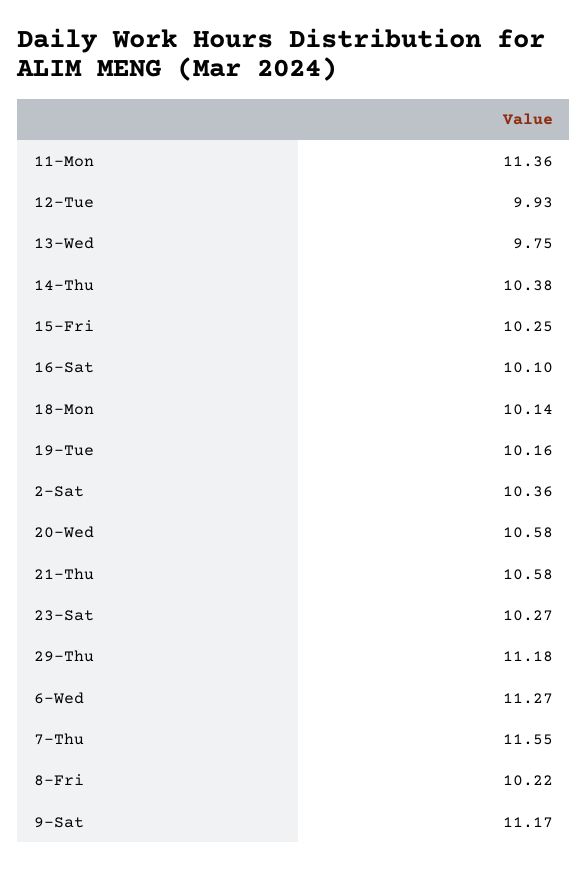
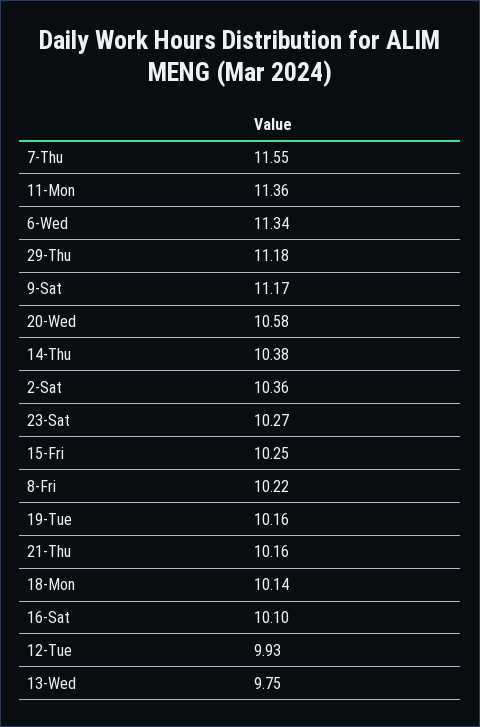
  {
    "11-Mon": 11.36,
    "12-Tue": 9.93,
    "13-Wed": 9.75,
    "14-Thu": 10.38,
    "15-Fri": 10.25,
    "16-Sat": 10.1,
    "18-Mon": 10.14,
    "19-Tue": 10.16,
    "2-Sat": 10.36,
    "20-Wed": 10.58,
-   "21-Thu": 10.58,
+   "21-Thu": 10.16,
    "23-Sat": 10.27,
    "29-Thu": 11.18,
-   "6-Wed": 11.27,
+   "6-Wed": 11.34,
    "7-Thu": 11.55,
    "8-Fri": 10.22,
    "9-Sat": 11.17
  }

